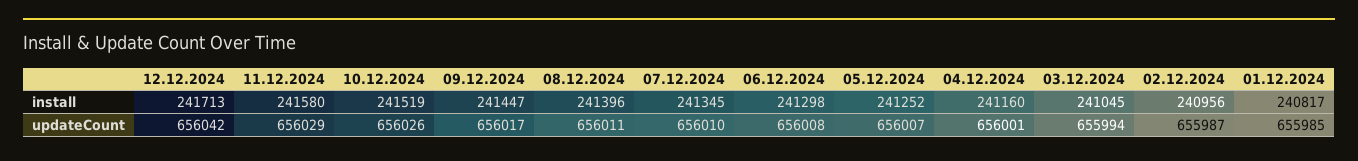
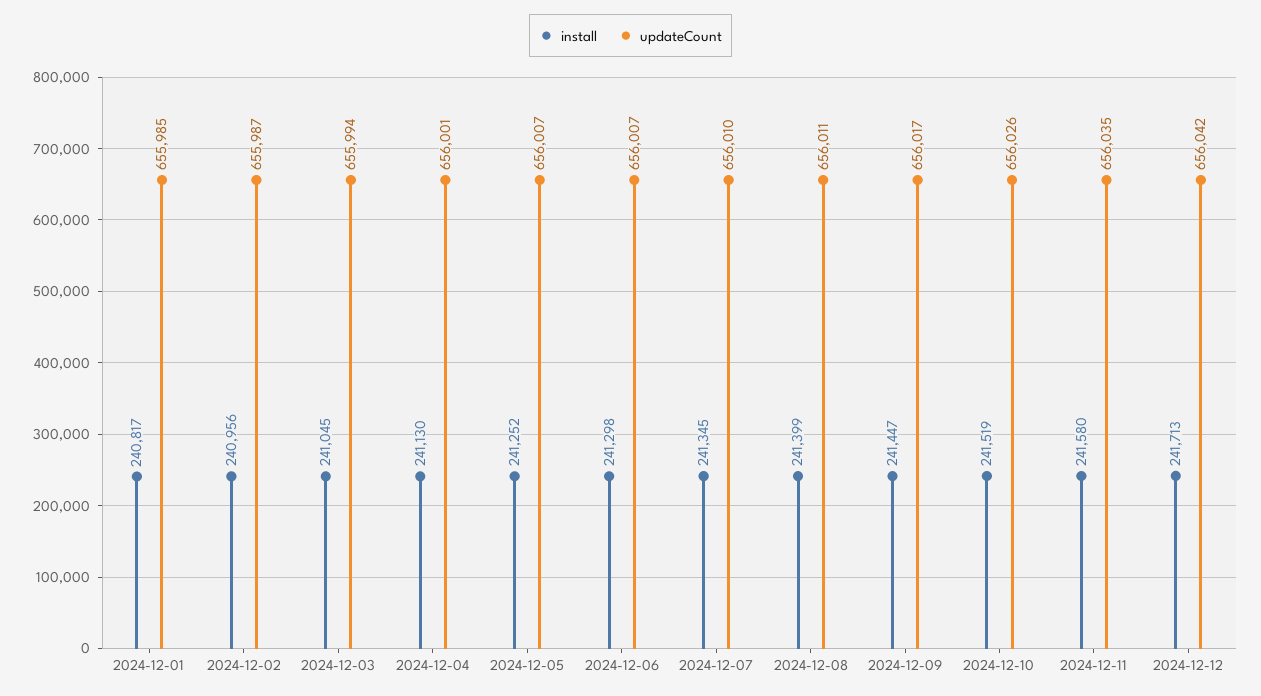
  {
    "install": {
      "12.12.2024": 241713,
      "11.12.2024": 241580,
      "10.12.2024": 241519,
      "09.12.2024": 241447,
-     "08.12.2024": 241396,
+     "08.12.2024": 241399,
      "07.12.2024": 241345,
      "06.12.2024": 241298,
      "05.12.2024": 241252,
-     "04.12.2024": 241160,
+     "04.12.2024": 241130,
      "03.12.2024": 241045,
      "02.12.2024": 240956,
      "01.12.2024": 240817
    },
    "updateCount": {
      "12.12.2024": 656042,
-     "11.12.2024": 656029,
+     "11.12.2024": 656035,
      "10.12.2024": 656026,
      "09.12.2024": 656017,
      "08.12.2024": 656011,
      "07.12.2024": 656010,
-     "06.12.2024": 656008,
+     "06.12.2024": 656007,
      "05.12.2024": 656007,
      "04.12.2024": 656001,
      "03.12.2024": 655994,
      "02.12.2024": 655987,
      "01.12.2024": 655985
    }
  }

